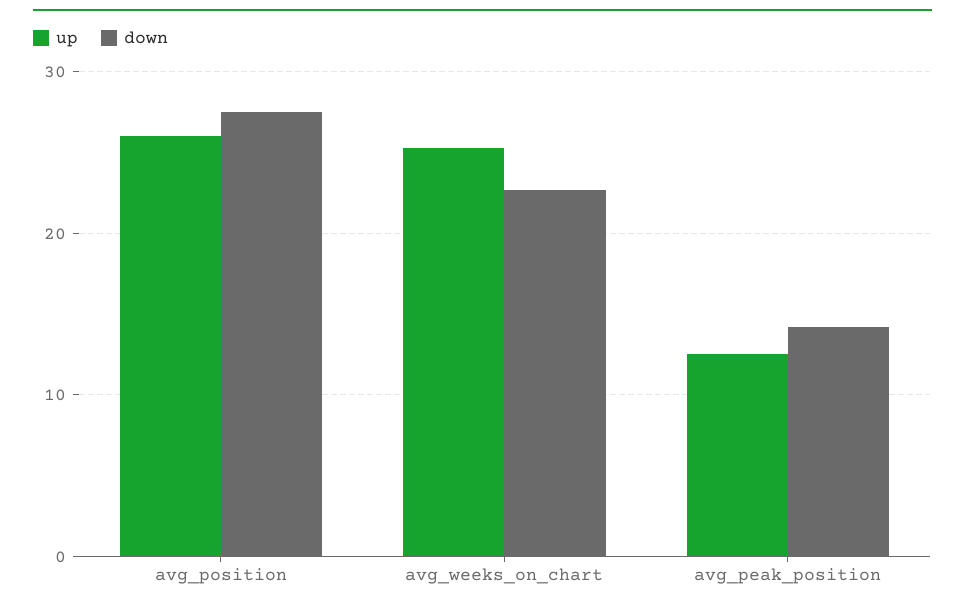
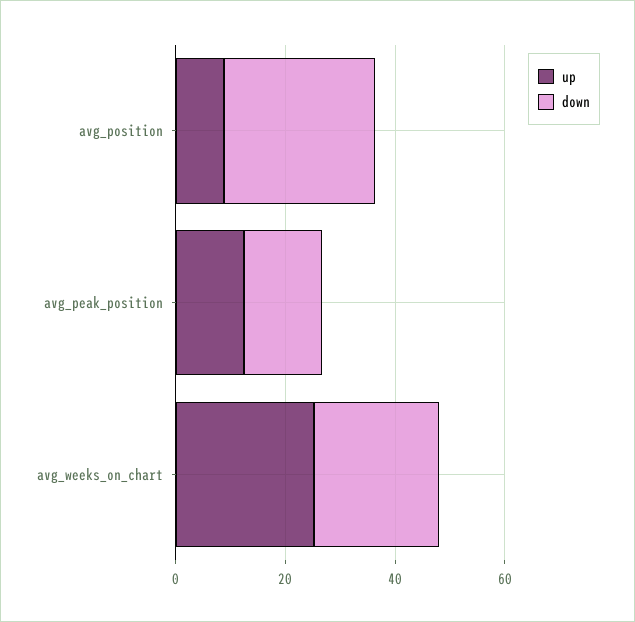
  {
    "up": {
-     "avg_position": 26,
+     "avg_position": 10,
      "avg_weeks_on_chart": 25,
      "avg_peak_position": 13
    },
    "down": {
      "avg_position": 28,
      "avg_weeks_on_chart": 23,
      "avg_peak_position": 14
    }
  }

